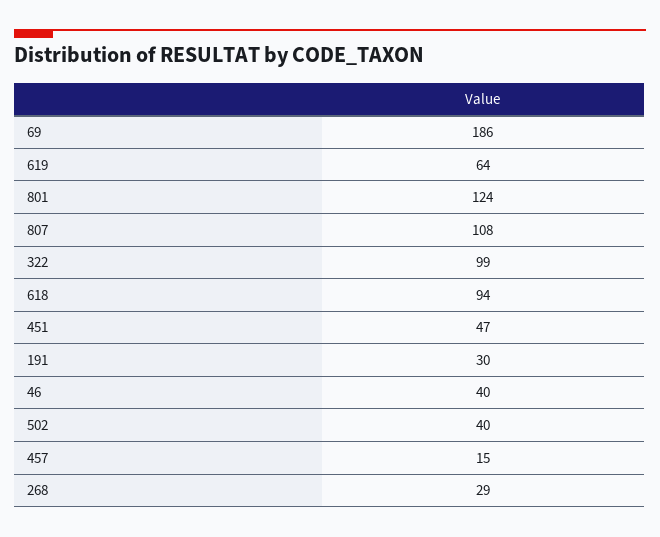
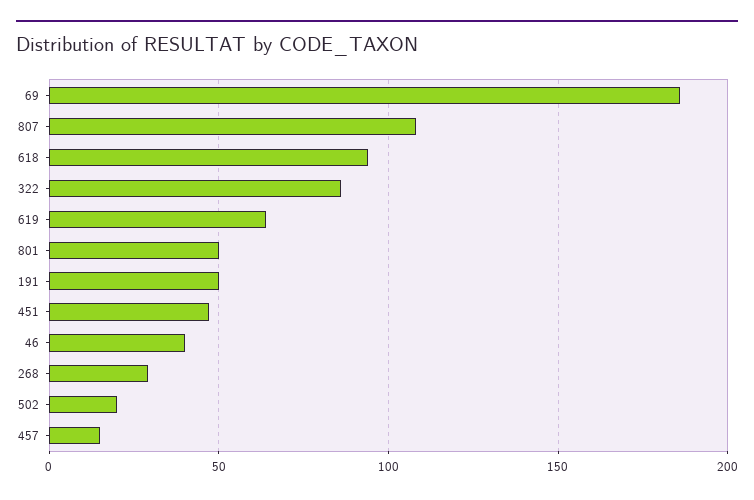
  {
    "69": 186,
    "619": 64,
-   "801": 124,
+   "801": 50,
    "807": 108,
-   "322": 99,
+   "322": 85,
    "618": 94,
    "451": 47,
-   "191": 30,
+   "191": 50,
    "46": 40,
-   "502": 40,
+   "502": 20,
    "457": 15,
    "268": 29
  }

